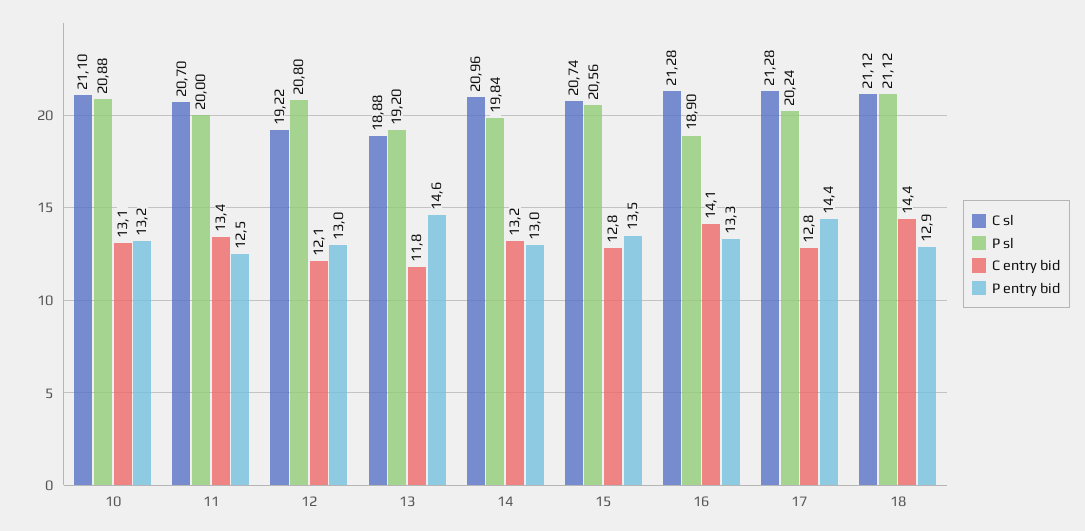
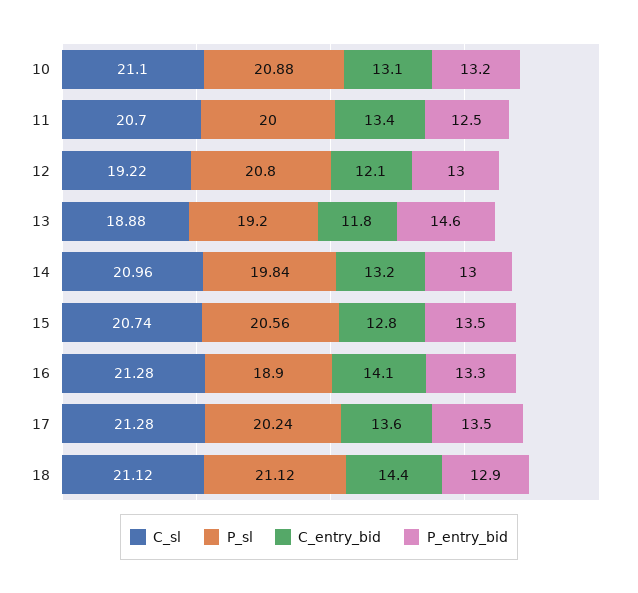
  {
    "C sl": {
      "10": 21.1,
      "11": 20.7,
      "12": 19.22,
      "13": 18.88,
      "14": 20.96,
      "15": 20.74,
      "16": 21.28,
      "17": 21.28,
      "18": 21.12
    },
    "P sl": {
      "10": 20.88,
      "11": 20,
      "12": 20.8,
      "13": 19.2,
      "14": 19.84,
      "15": 20.56,
      "16": 18.9,
      "17": 20.24,
      "18": 21.12
    },
    "C entry bid": {
      "10": 13.1,
      "11": 13.4,
      "12": 12.1,
      "13": 11.8,
      "14": 13.2,
      "15": 12.8,
      "16": 14.1,
-     "17": 12.8,
+     "17": 13.6,
      "18": 14.4
    },
    "P entry bid": {
      "10": 13.2,
      "11": 12.5,
      "12": 13,
      "13": 14.6,
      "14": 13,
      "15": 13.5,
      "16": 13.3,
-     "17": 14.4,
+     "17": 13.5,
      "18": 12.9
    }
  }

